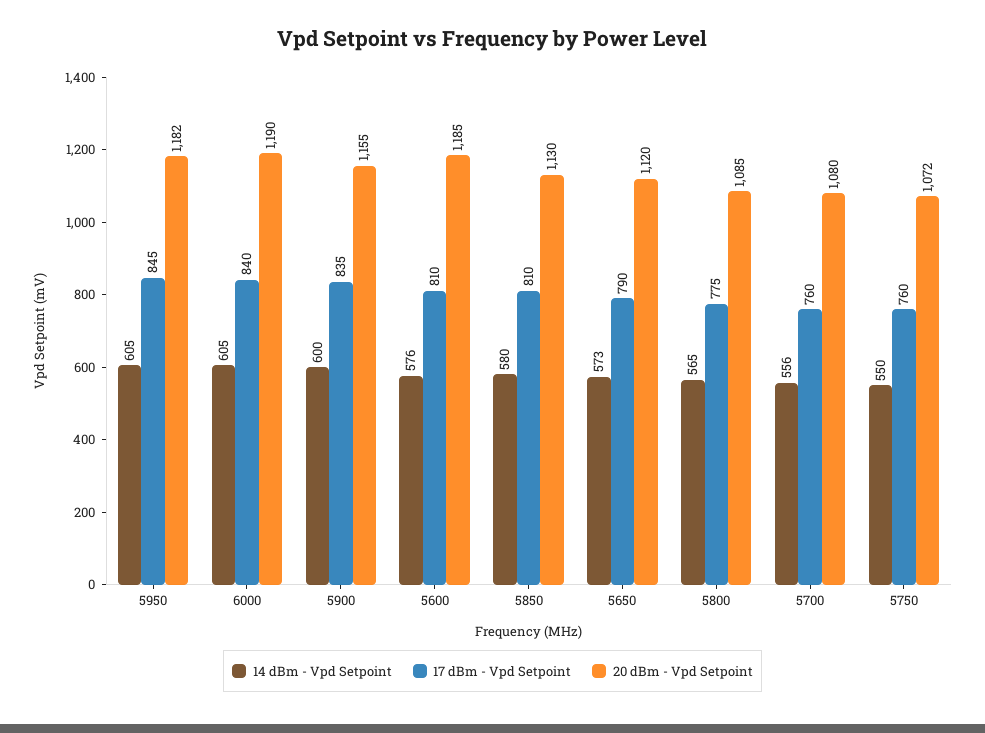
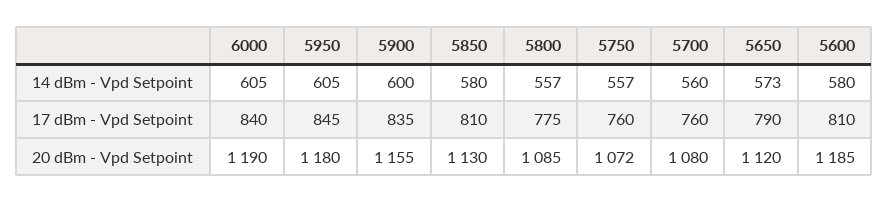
  {
    "14 dBm - Vpd Setpoint": {
      "5950": 605,
      "6000": 605,
      "5900": 600,
-     "5600": 576,
+     "5600": 580,
      "5850": 580,
      "5650": 573,
-     "5800": 565,
+     "5800": 557,
-     "5700": 556,
+     "5700": 560,
-     "5750": 550
+     "5750": 557
    },
    "17 dBm - Vpd Setpoint": {
      "5950": 845,
      "6000": 840,
      "5900": 835,
      "5600": 810,
      "5850": 810,
      "5650": 790,
      "5800": 775,
      "5700": 760,
      "5750": 760
    },
    "20 dBm - Vpd Setpoint": {
-     "5950": 1182,
+     "5950": 1180,
      "6000": 1190,
      "5900": 1155,
      "5600": 1185,
      "5850": 1130,
      "5650": 1120,
      "5800": 1085,
      "5700": 1080,
      "5750": 1072
    }
  }

